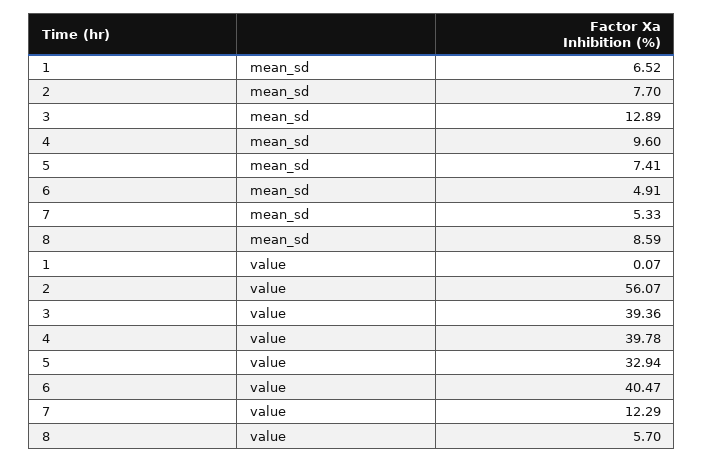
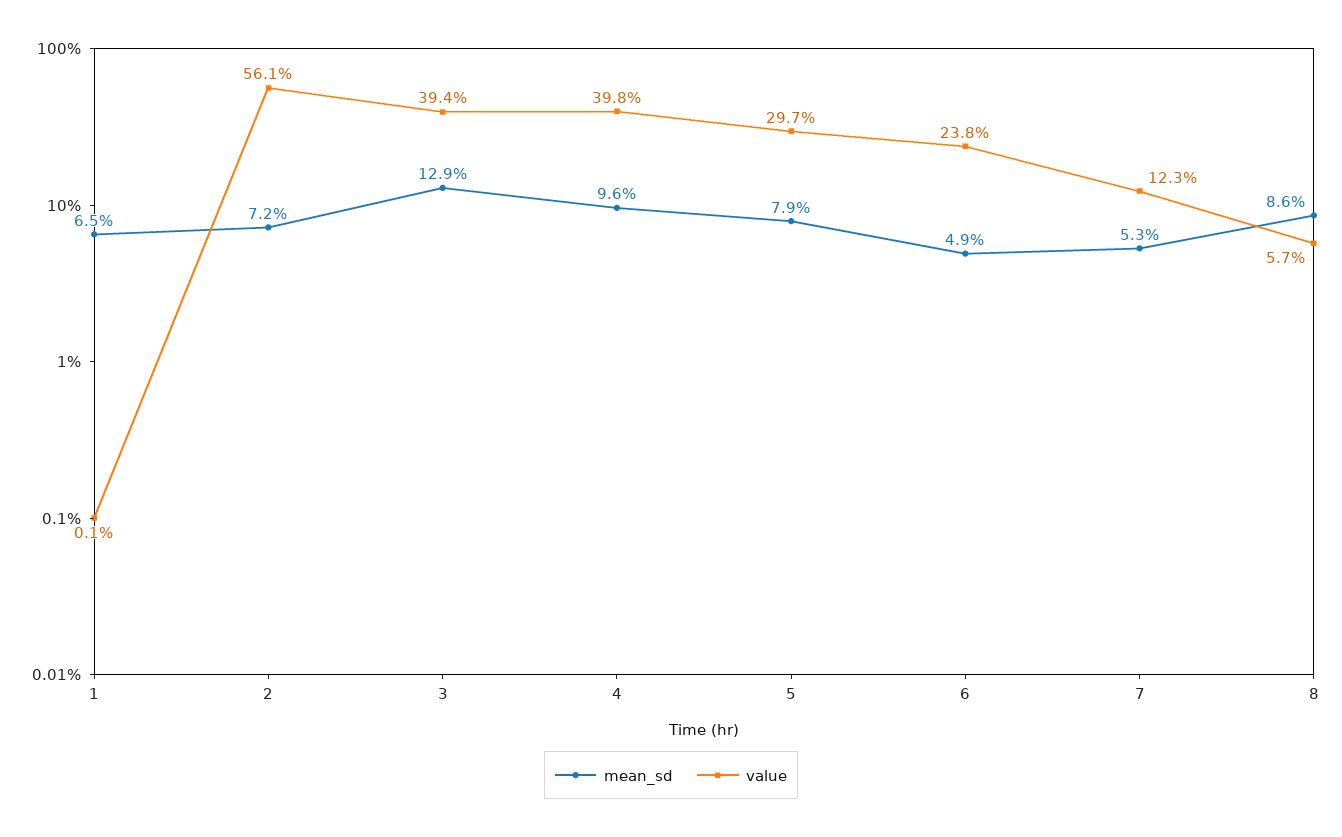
  {
    "mean_sd": {
      "1": 6.52,
-     "2": 7.7,
+     "2": 7.2,
      "3": 12.89,
      "4": 9.6,
-     "5": 7.41,
+     "5": 7.9,
      "6": 4.91,
      "7": 5.33,
      "8": 8.59
    },
    "value": {
      "1": 0.07,
      "2": 56.07,
      "3": 39.36,
      "4": 39.78,
-     "5": 32.94,
+     "5": 29.7,
-     "6": 40.47,
+     "6": 23.8,
      "7": 12.29,
      "8": 5.7
    }
  }

